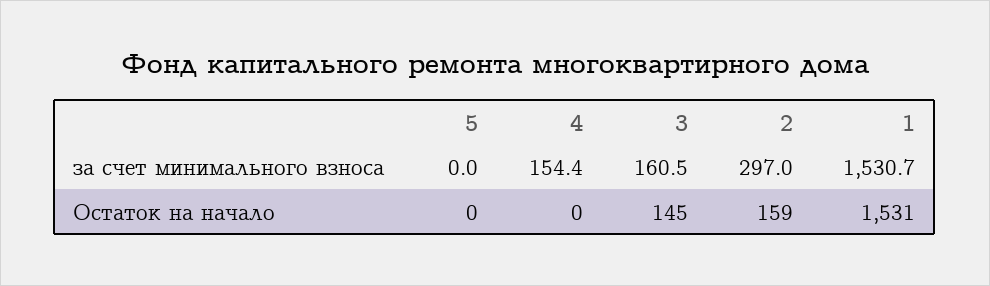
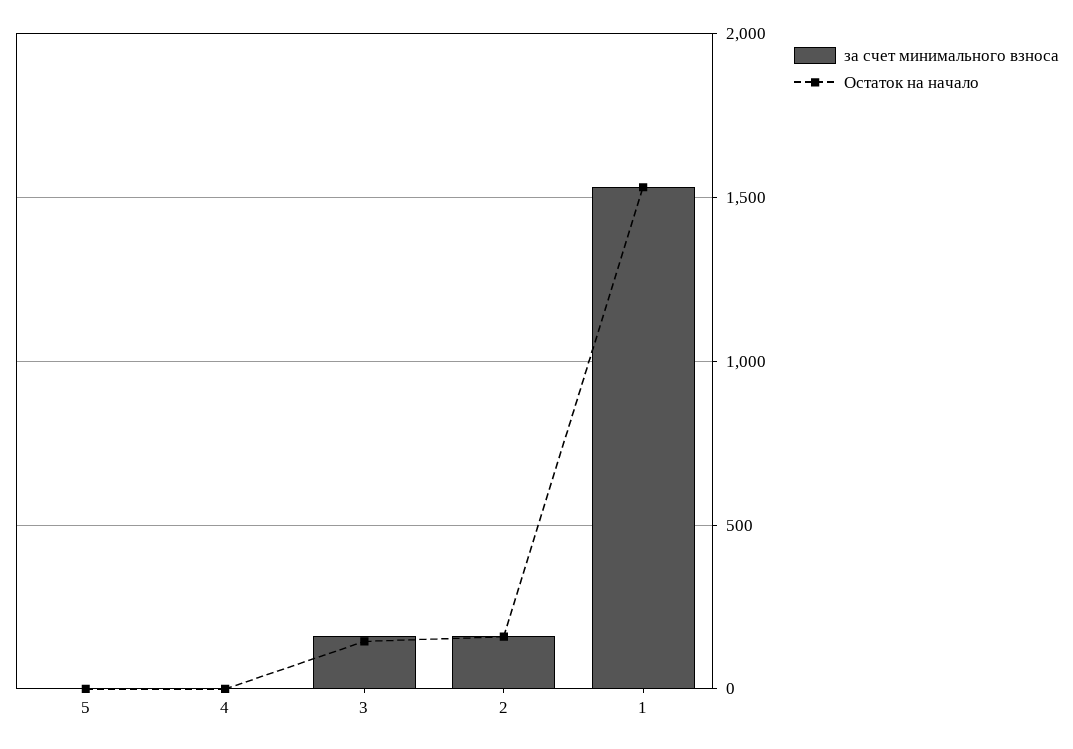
  {
    "за счет минимального взноса": {
      "5": 0,
-     "4": 154.4,
+     "4": 0,
      "3": 160.5,
-     "2": 297,
+     "2": 150,
      "1": 1530.7
    },
    "Остаток на начало": {
      "5": 0,
      "4": 0,
      "3": 145,
      "2": 159,
      "1": 1531
    }
  }

